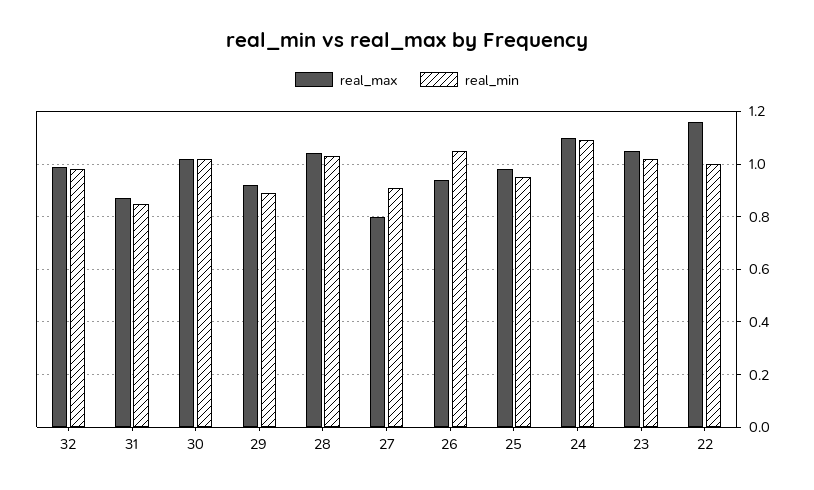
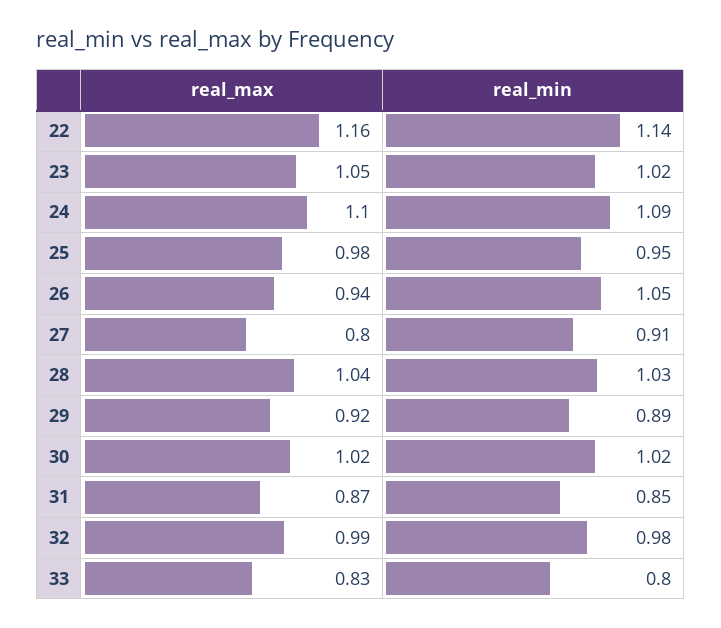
  {
    "real_max": {
      "32": 0.99,
      "31": 0.87,
      "30": 1.02,
      "29": 0.92,
      "28": 1.04,
      "27": 0.8,
      "26": 0.94,
      "25": 0.98,
      "24": 1.1,
      "23": 1.05,
-     "22": 1.16
+     "22": 1.16,
+     "33": 0.83
    },
    "real_min": {
      "32": 0.98,
      "31": 0.85,
      "30": 1.02,
      "29": 0.89,
      "28": 1.03,
      "27": 0.91,
      "26": 1.05,
      "25": 0.95,
      "24": 1.09,
      "23": 1.02,
-     "22": 1
+     "22": 1.14,
+     "33": 0.8
    }
  }

